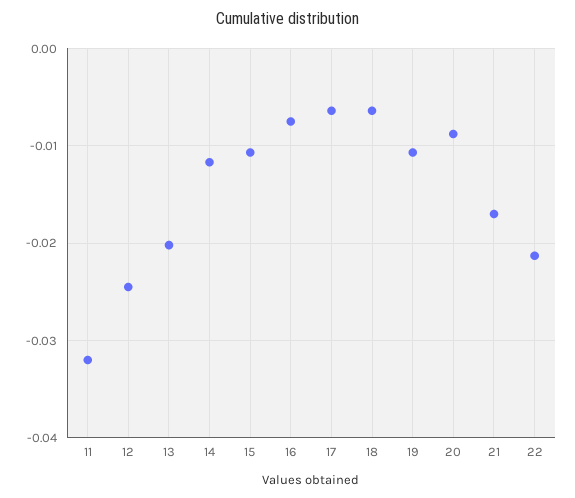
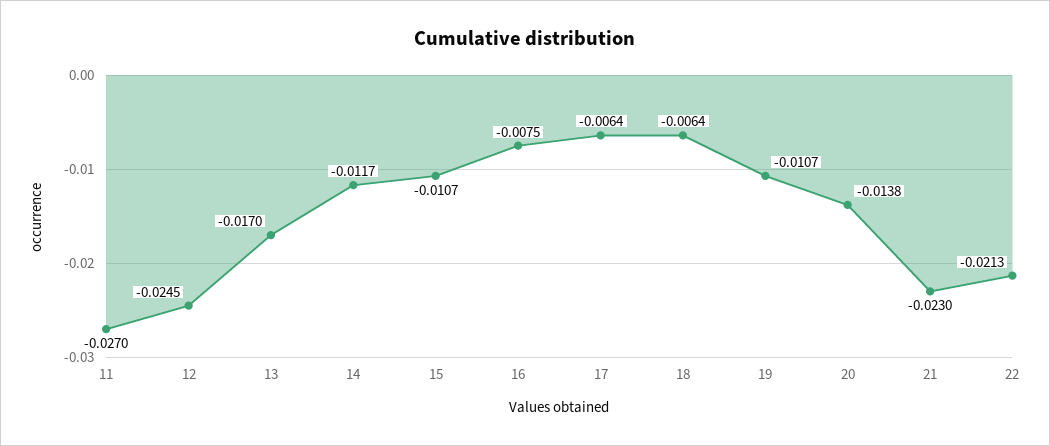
  {
-   "11": -0.032,
+   "11": -0.027,
    "12": -0.0245,
-   "13": -0.02,
+   "13": -0.017,
    "14": -0.0117,
    "15": -0.0107,
    "16": -0.0075,
    "17": -0.0064,
    "18": -0.0064,
    "19": -0.0107,
-   "20": -0.009,
+   "20": -0.0138,
-   "21": -0.017,
+   "21": -0.023,
    "22": -0.0213
  }

